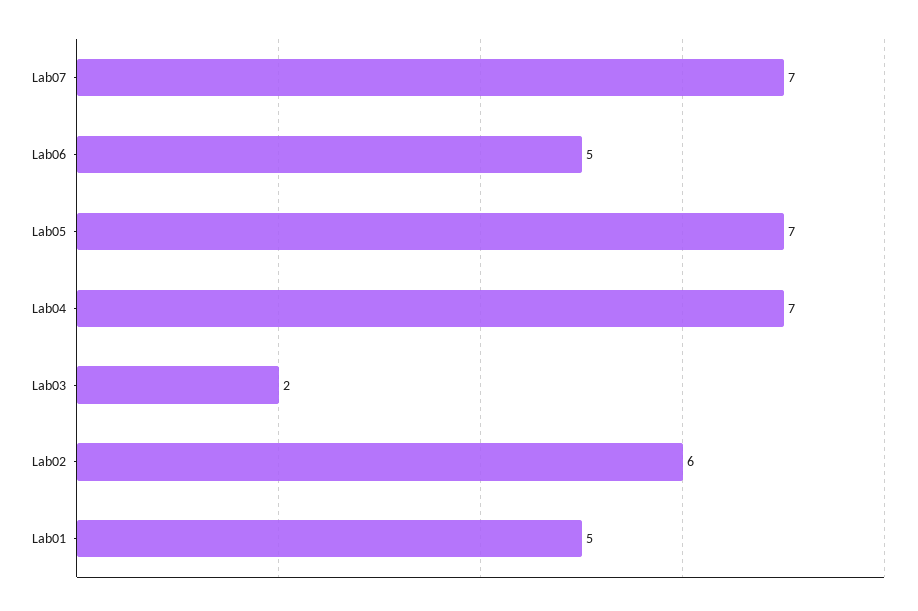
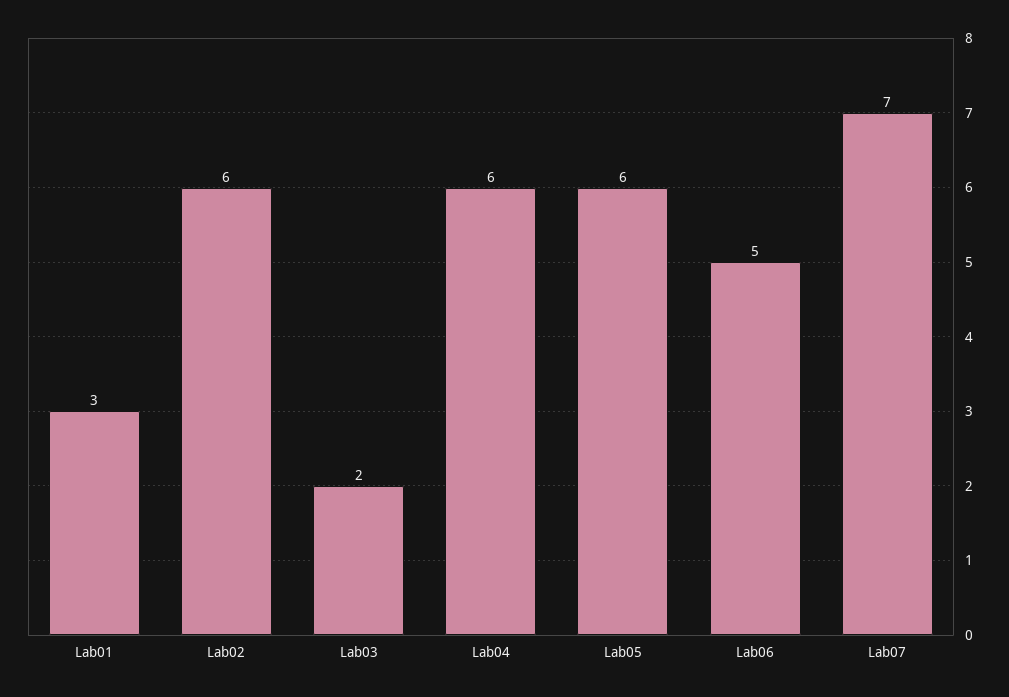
  {
    "Lab07": 7,
    "Lab06": 5,
-   "Lab05": 7,
+   "Lab05": 6,
-   "Lab04": 7,
+   "Lab04": 6,
    "Lab03": 2,
    "Lab02": 6,
-   "Lab01": 5
+   "Lab01": 3
  }

